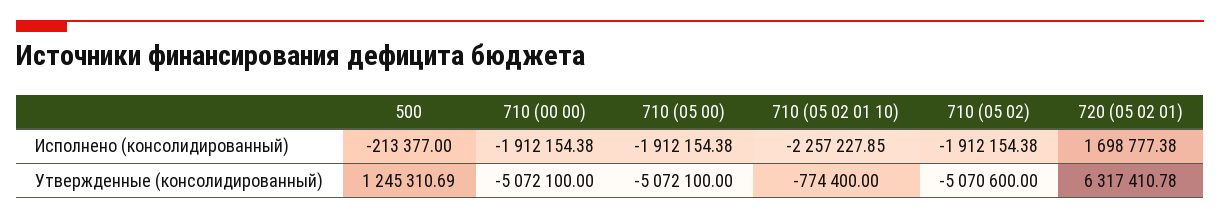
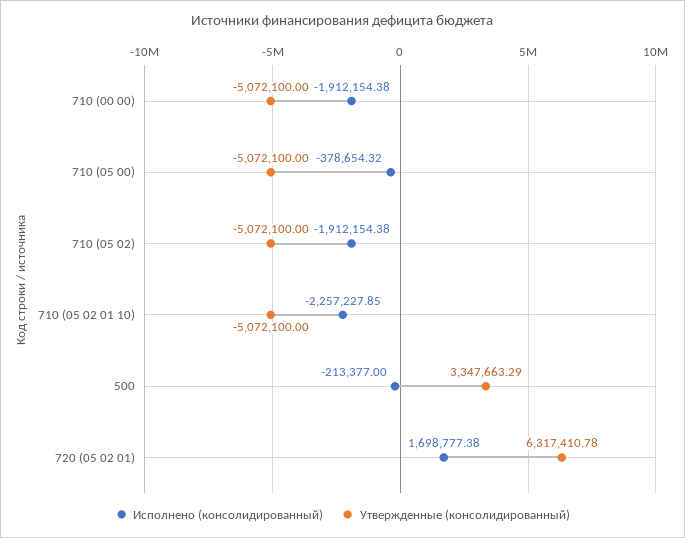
  {
    "Исполнено (консолидированный)": {
      "500": -213377,
      "710 (00 00)": -1912154.38,
-     "710 (05 00)": -1912154.38,
+     "710 (05 00)": -378654.32,
      "710 (05 02 01 10)": -2257227.85,
      "710 (05 02)": -1912154.38,
      "720 (05 02 01)": 1698777.38
    },
    "Утвержденные (консолидированный)": {
-     "500": 1245310.69,
+     "500": 3347663.29,
      "710 (00 00)": -5072100,
      "710 (05 00)": -5072100,
-     "710 (05 02 01 10)": -774400,
+     "710 (05 02 01 10)": -5072100,
-     "710 (05 02)": -5070600,
+     "710 (05 02)": -5072100,
      "720 (05 02 01)": 6317410.78
    }
  }

